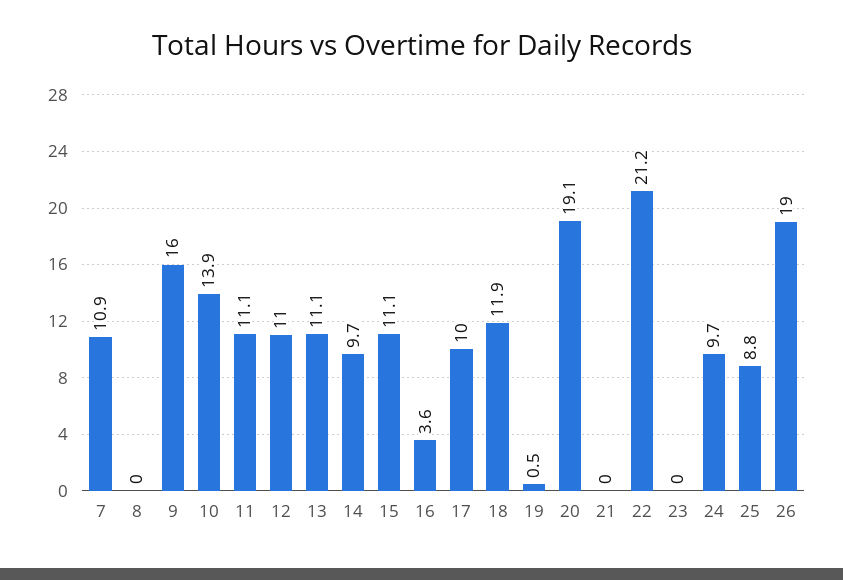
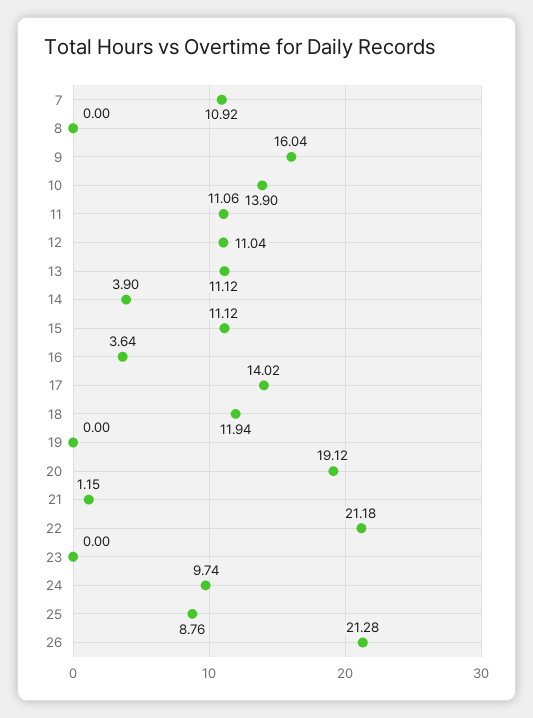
  {
    "7": 10.92,
    "8": 0,
    "9": 16.04,
    "10": 13.9,
    "11": 11.06,
    "12": 11.04,
    "13": 11.12,
-   "14": 9.7,
+   "14": 3.9,
    "15": 11.12,
    "16": 3.64,
-   "17": 10,
+   "17": 14.02,
    "18": 11.94,
-   "19": 0.5,
+   "19": 0,
    "20": 19.12,
-   "21": 0,
+   "21": 1.15,
    "22": 21.18,
    "23": 0,
    "24": 9.74,
    "25": 8.76,
-   "26": 19
+   "26": 21.28
  }

